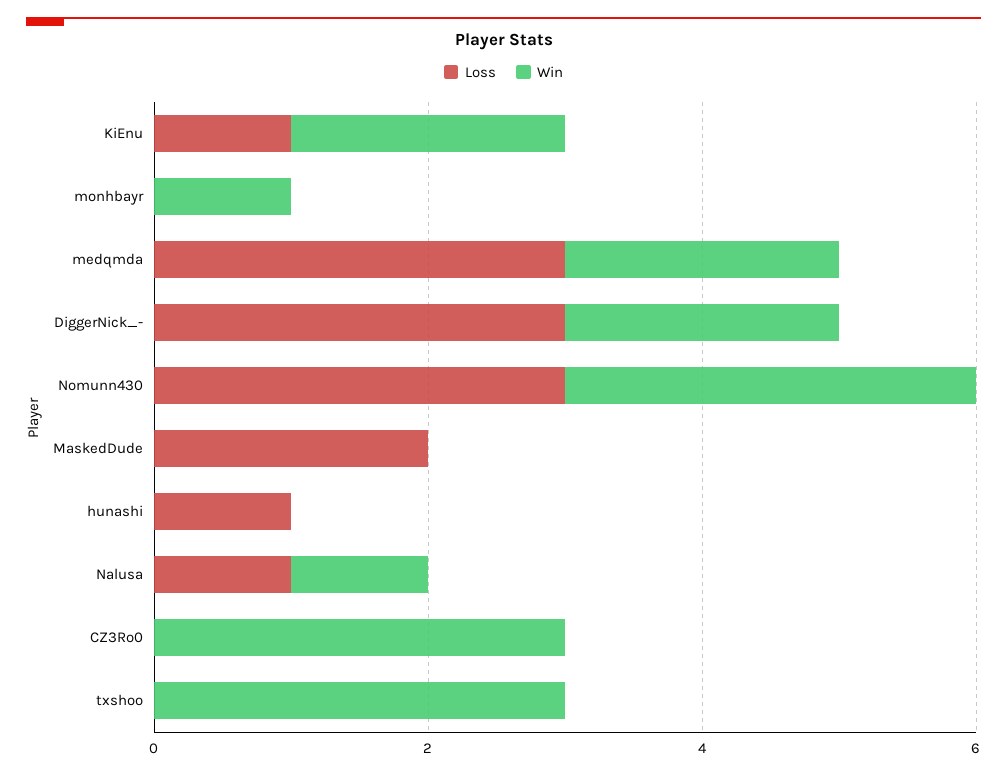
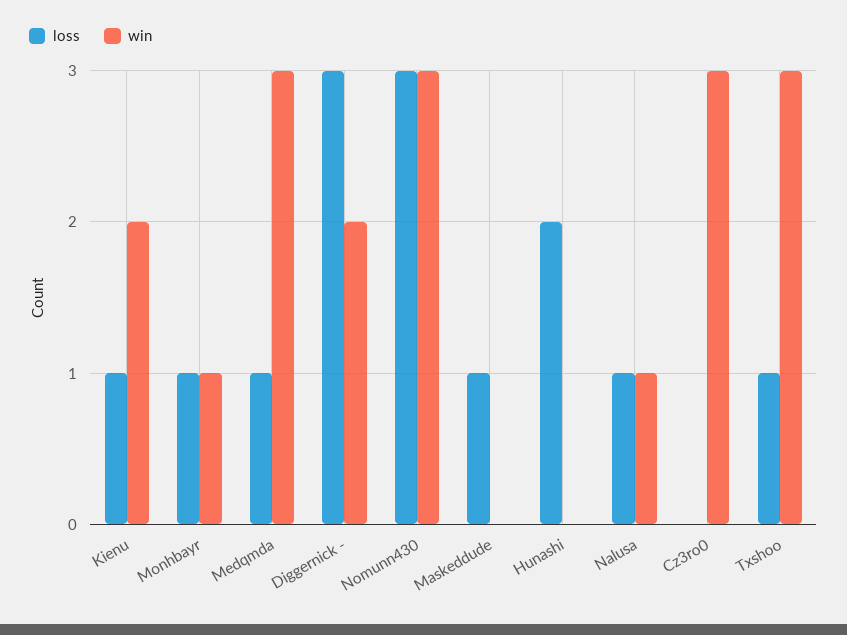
  {
    "Loss": {
      "KiEnu": 1,
-     "monhbayr": 0,
+     "monhbayr": 1,
-     "medqmda": 3,
+     "medqmda": 1,
      "DiggerNick_-": 3,
      "Nomunn430": 3,
-     "MaskedDude": 2,
+     "MaskedDude": 1,
-     "hunashi": 1,
+     "hunashi": 2,
      "Nalusa": 1,
      "CZ3Ro0": 0,
-     "txshoo": 0
+     "txshoo": 1
    },
    "Win": {
      "KiEnu": 2,
      "monhbayr": 1,
-     "medqmda": 2,
+     "medqmda": 3,
      "DiggerNick_-": 2,
      "Nomunn430": 3,
      "MaskedDude": 0,
      "hunashi": 0,
      "Nalusa": 1,
      "CZ3Ro0": 3,
      "txshoo": 3
    }
  }

